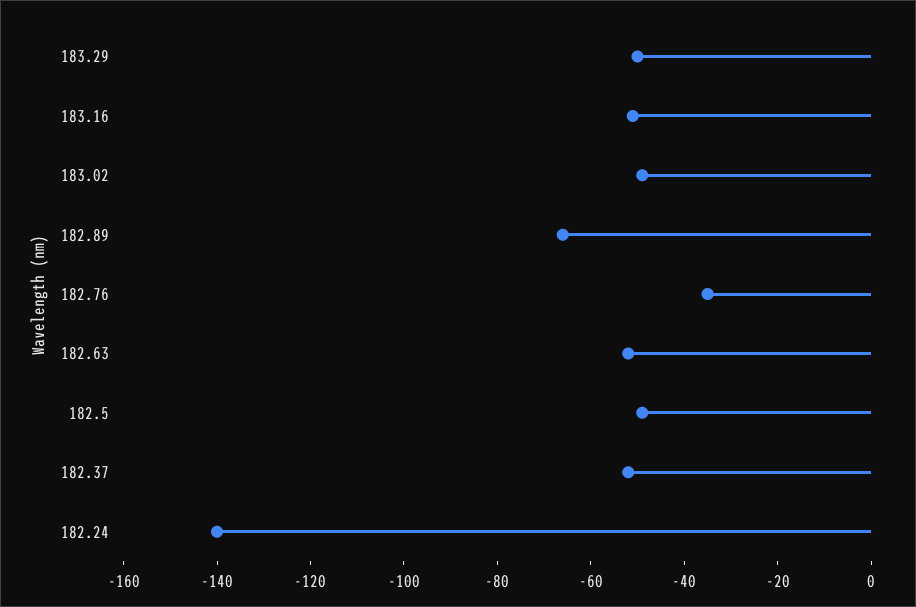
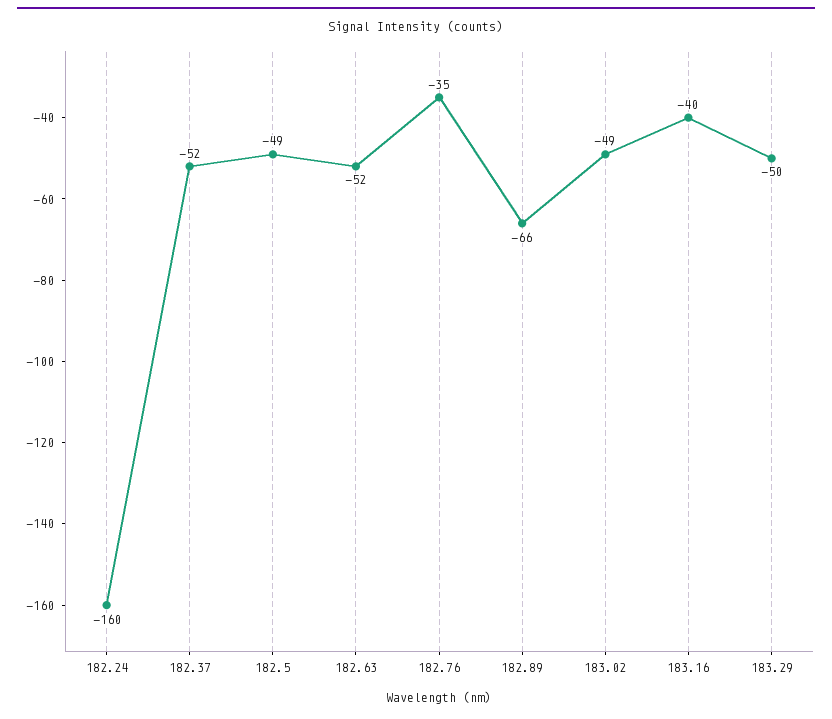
  {
    "183.29": -50,
-   "183.16": -50,
+   "183.16": -40,
    "183.02": -49,
    "182.89": -66,
    "182.76": -35,
    "182.63": -52,
    "182.5": -49,
    "182.37": -52,
-   "182.24": -140
+   "182.24": -160
  }

